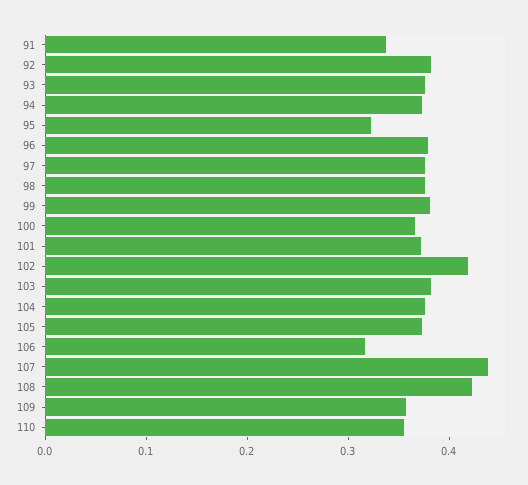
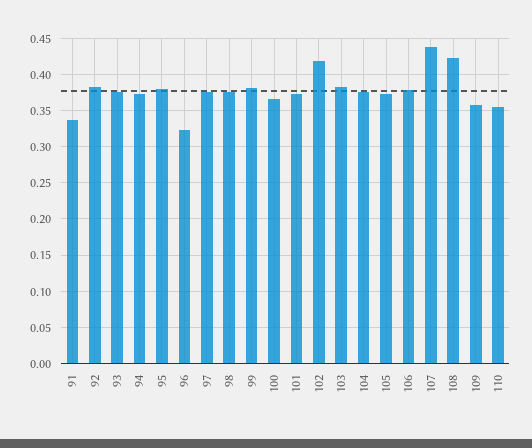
  {
    "91": 0.34,
    "92": 0.38,
    "93": 0.38,
    "94": 0.37,
-   "95": 0.32,
+   "95": 0.38,
-   "96": 0.38,
+   "96": 0.32,
    "97": 0.38,
    "98": 0.38,
    "99": 0.38,
    "100": 0.37,
    "101": 0.37,
    "102": 0.42,
    "103": 0.38,
    "104": 0.38,
    "105": 0.37,
-   "106": 0.32,
+   "106": 0.38,
    "107": 0.44,
    "108": 0.42,
    "109": 0.36,
    "110": 0.35
  }

